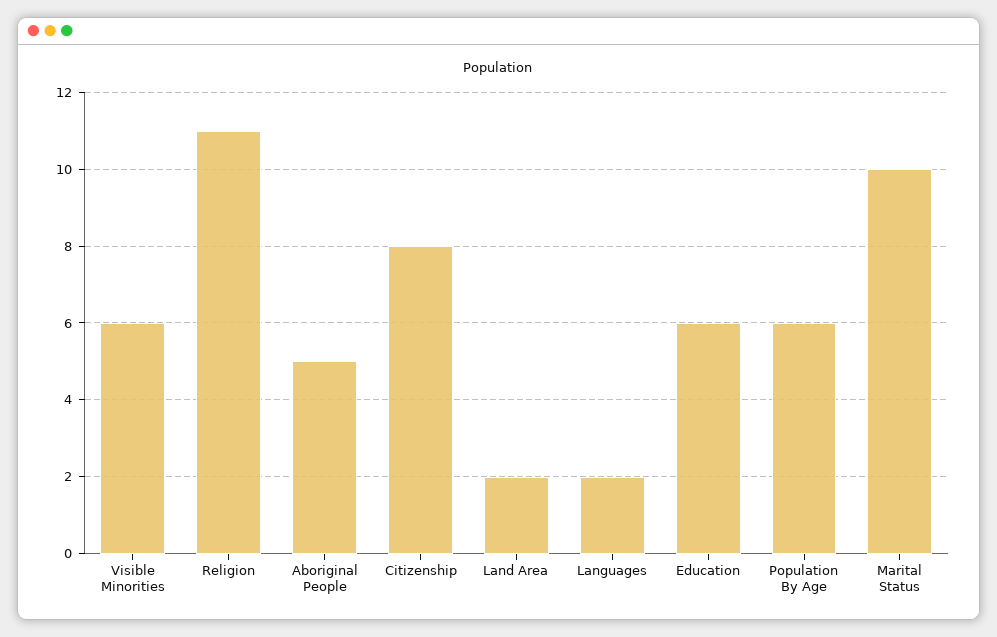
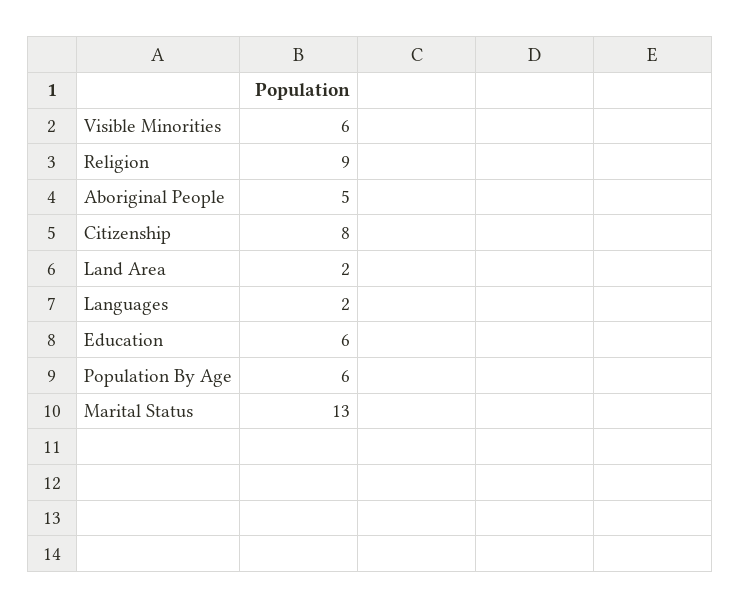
  {
    "Visible Minorities": 6,
-   "Religion": 11,
+   "Religion": 9,
    "Aboriginal People": 5,
    "Citizenship": 8,
    "Land Area": 2,
    "Languages": 2,
    "Education": 6,
    "Population By Age": 6,
-   "Marital Status": 10
+   "Marital Status": 13
  }

